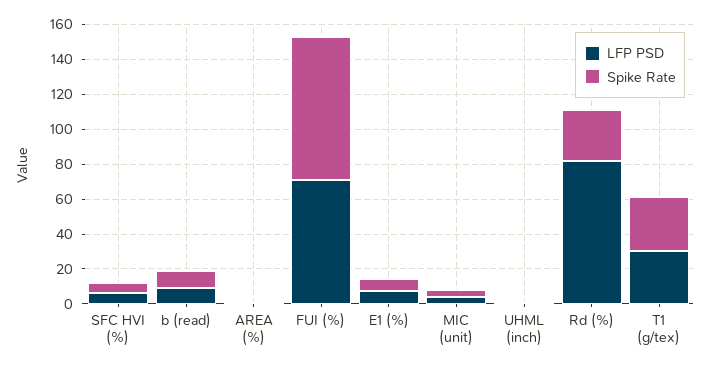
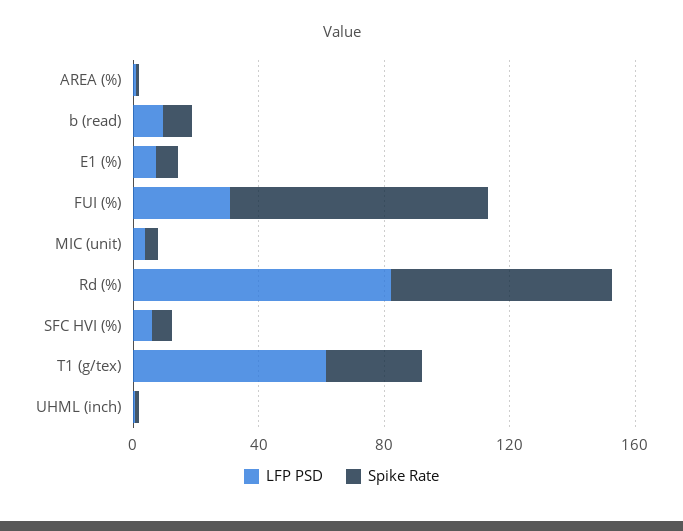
  {
    "LFP PSD": {
      "SFC HVI (%)": 5,
      "b (read)": 10,
      "AREA (%)": 0,
-     "FUI (%)": 70,
+     "FUI (%)": 30,
      "E1 (%)": 5,
      "MIC (unit)": 5,
      "UHML (inch)": 0,
      "Rd (%)": 80,
-     "T1 (g/tex)": 30
+     "T1 (g/tex)": 60
    },
    "Spike Rate": {
      "SFC HVI (%)": 5,
      "b (read)": 10,
      "AREA (%)": 0,
      "FUI (%)": 80,
      "E1 (%)": 5,
      "MIC (unit)": 5,
      "UHML (inch)": 0,
-     "Rd (%)": 30,
+     "Rd (%)": 70,
      "T1 (g/tex)": 30
    }
  }

